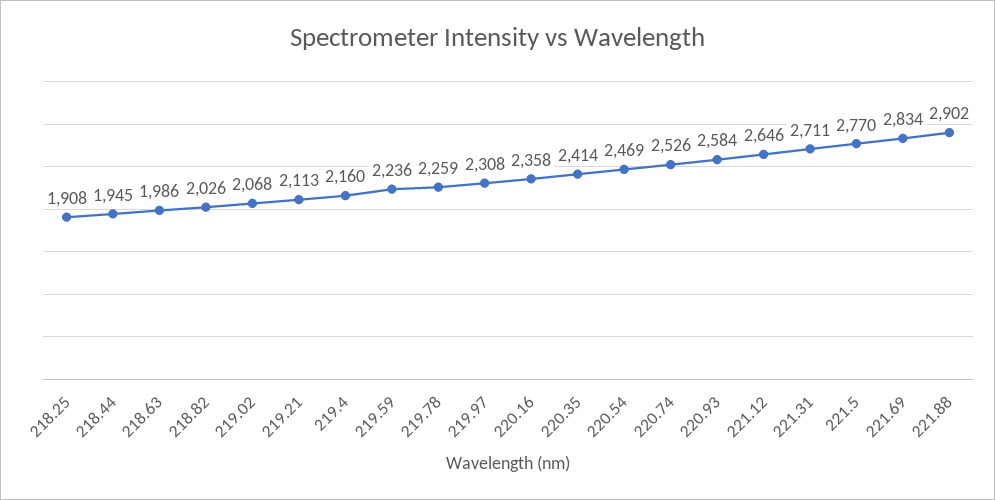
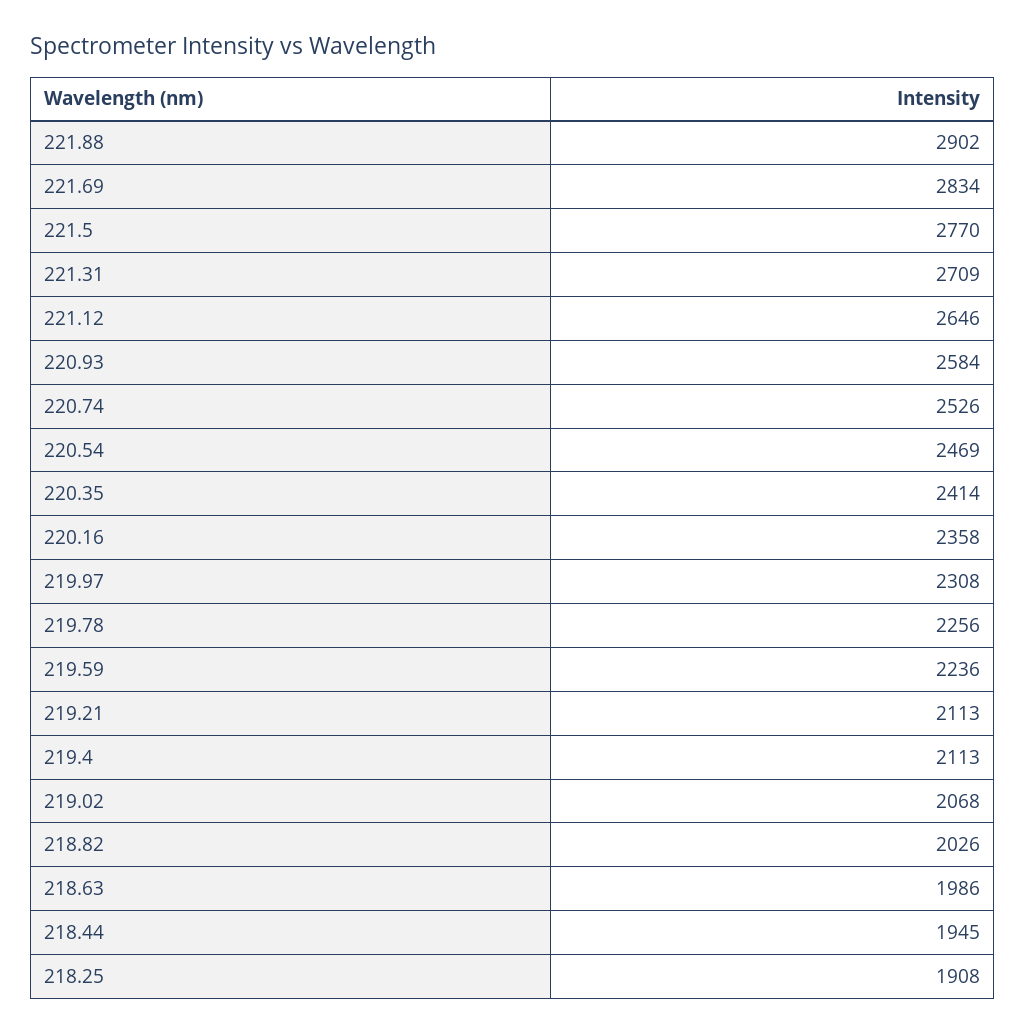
  {
    "218.25": 1908,
    "218.44": 1945,
    "218.63": 1986,
    "218.82": 2026,
    "219.02": 2068,
    "219.21": 2113,
-   "219.4": 2160,
+   "219.4": 2113,
    "219.59": 2236,
-   "219.78": 2259,
+   "219.78": 2256,
    "219.97": 2308,
    "220.16": 2358,
    "220.35": 2414,
    "220.54": 2469,
    "220.74": 2526,
    "220.93": 2584,
    "221.12": 2646,
-   "221.31": 2711,
+   "221.31": 2709,
    "221.5": 2770,
    "221.69": 2834,
    "221.88": 2902
  }

